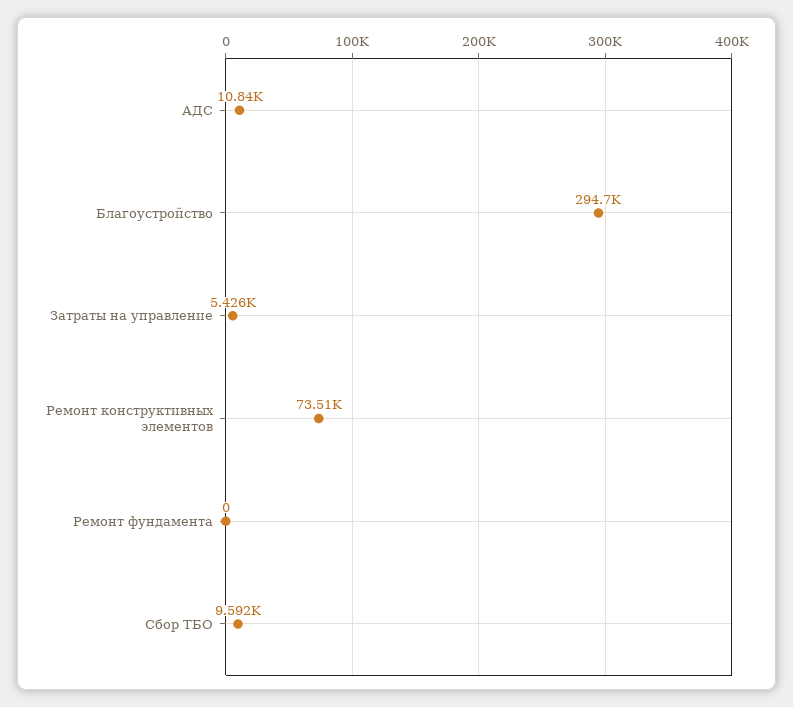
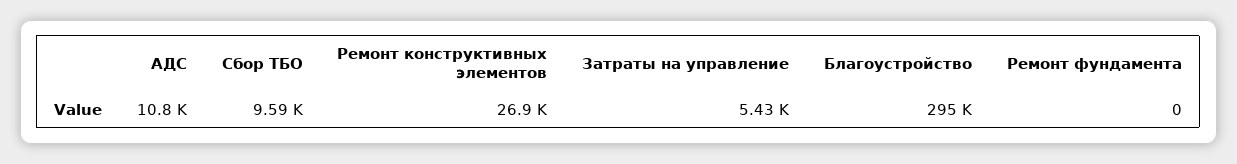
  {
    "АДС": 10840,
    "Благоустройство": 294700,
    "Затраты на управление": 5426,
-   "Ремонт конструктивных элементов": 73510,
+   "Ремонт конструктивных элементов": 26900,
    "Ремонт фундамента": 0,
    "Сбор ТБО": 9592
  }

